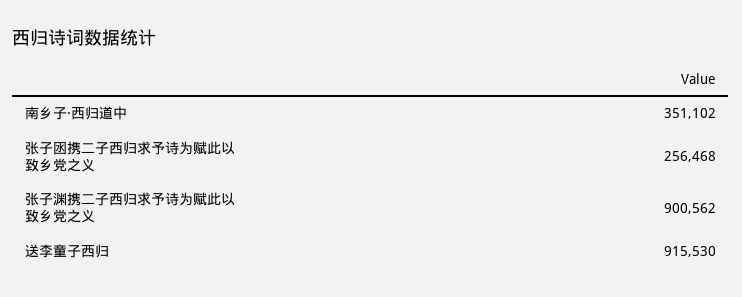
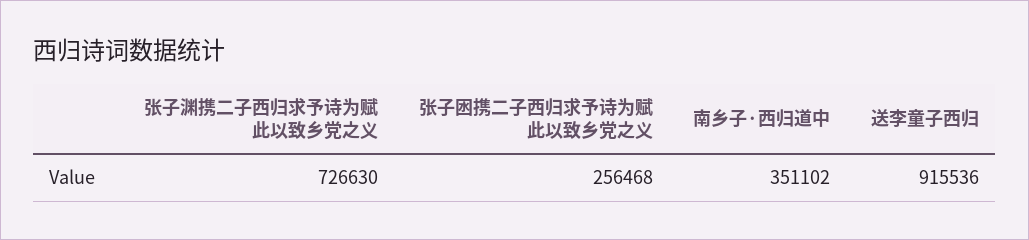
  {
    "南乡子·西归道中": 351102,
    "张子囦携二子西归求予诗为赋此以致乡党之义": 256468,
-   "张子渊携二子西归求予诗为赋此以致乡党之义": 900562,
+   "张子渊携二子西归求予诗为赋此以致乡党之义": 726630,
-   "送李童子西归": 915530
+   "送李童子西归": 915536
  }

